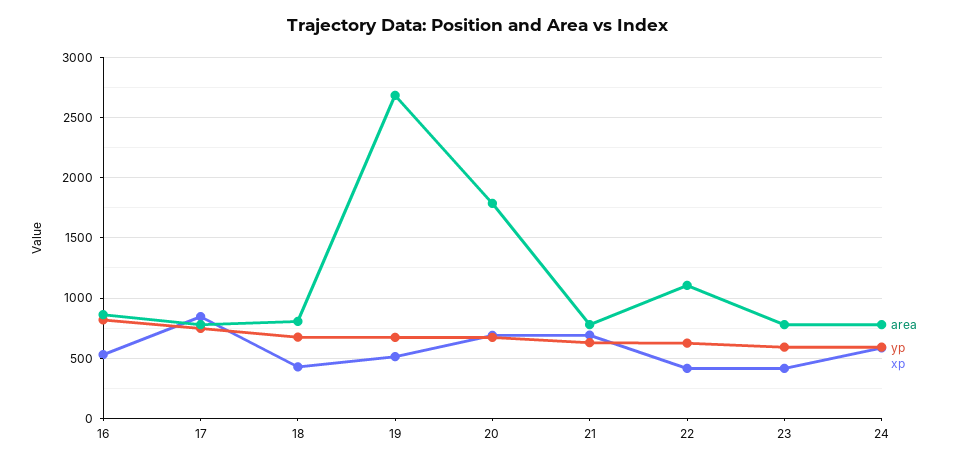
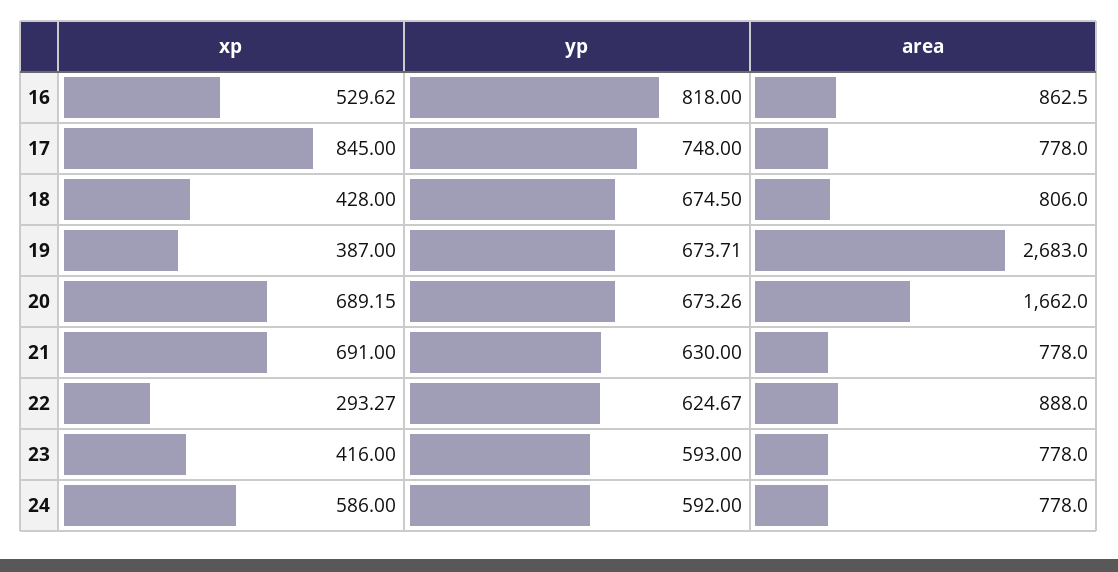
  {
    "area": {
      "16": 862.5,
      "17": 778,
      "18": 806,
      "19": 2683,
-     "20": 1800,
+     "20": 1662,
      "21": 778,
-     "22": 1100,
+     "22": 888,
      "23": 778,
      "24": 778
    },
    "yp": {
      "16": 818,
      "17": 748,
      "18": 674.5,
      "19": 673.71,
      "20": 673.26,
      "21": 630,
      "22": 624.67,
      "23": 593,
      "24": 592
    },
    "xp": {
      "16": 529.62,
      "17": 845,
      "18": 428,
-     "19": 500,
+     "19": 387,
      "20": 689.15,
      "21": 691,
-     "22": 400,
+     "22": 293.27,
      "23": 416,
      "24": 586
    }
  }

